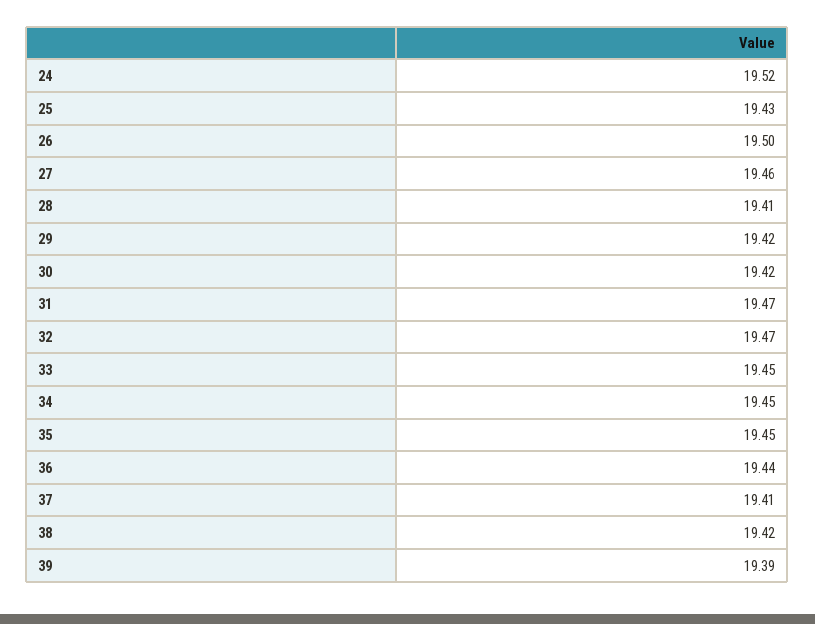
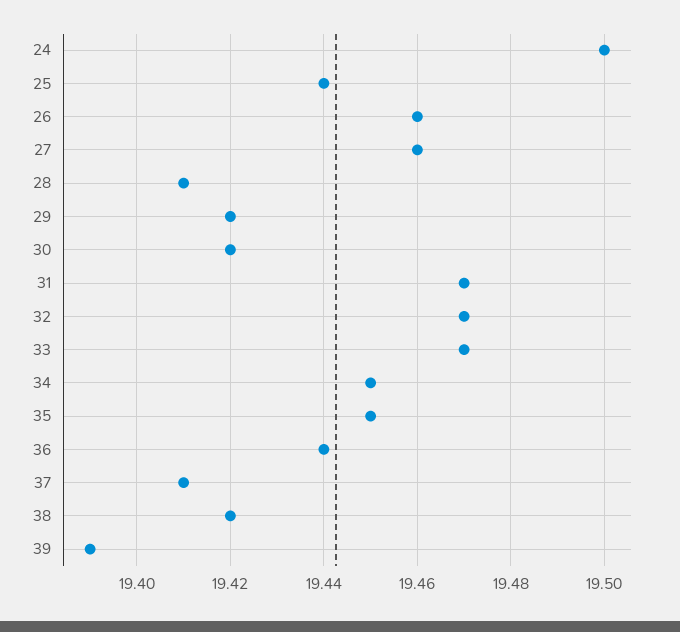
  {
-   "24": 19.52,
+   "24": 19.5,
-   "25": 19.43,
+   "25": 19.44,
-   "26": 19.5,
+   "26": 19.46,
    "27": 19.46,
    "28": 19.41,
    "29": 19.42,
    "30": 19.42,
    "31": 19.47,
    "32": 19.47,
-   "33": 19.45,
+   "33": 19.47,
    "34": 19.45,
    "35": 19.45,
    "36": 19.44,
    "37": 19.41,
    "38": 19.42,
    "39": 19.39
  }

